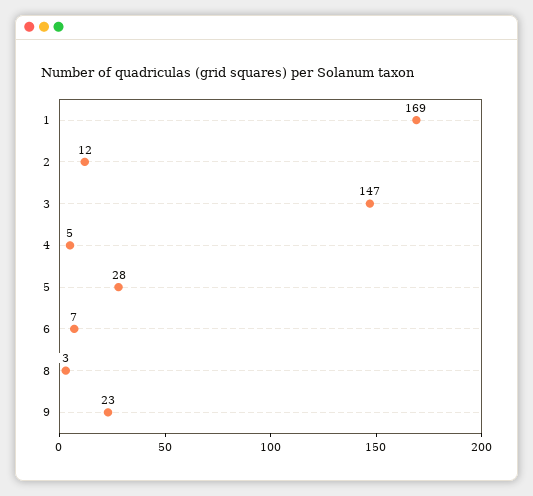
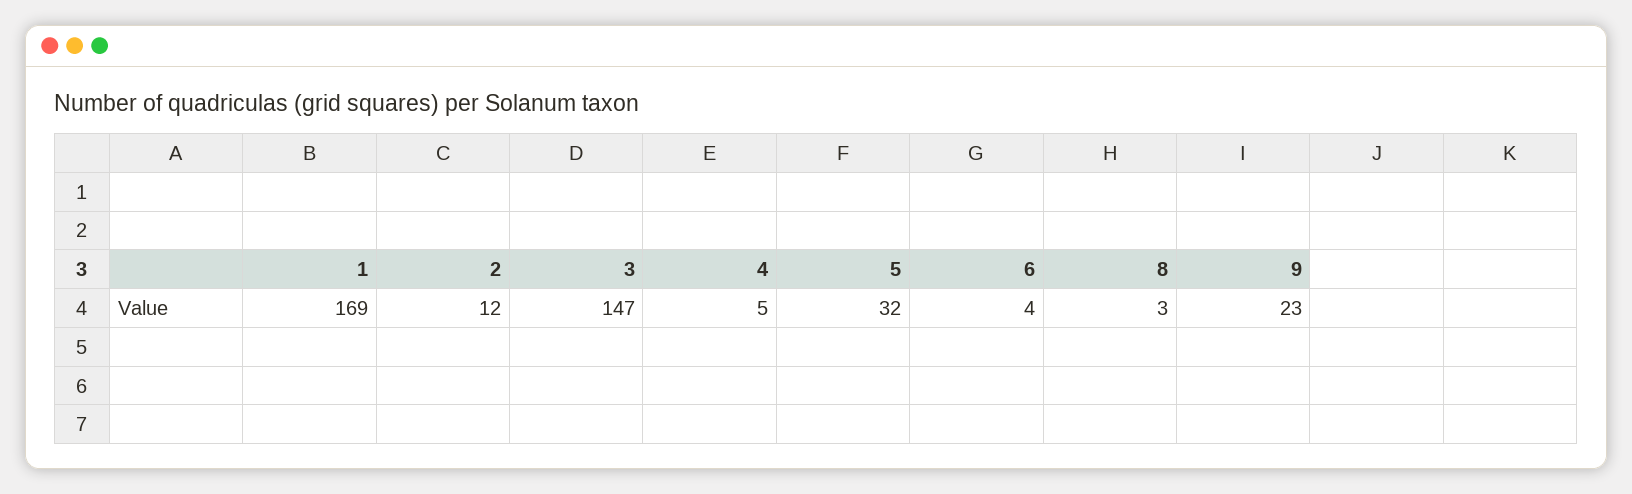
  {
    "1": 169,
    "2": 12,
    "3": 147,
    "4": 5,
-   "5": 28,
+   "5": 32,
-   "6": 7,
+   "6": 4,
    "8": 3,
    "9": 23
  }

